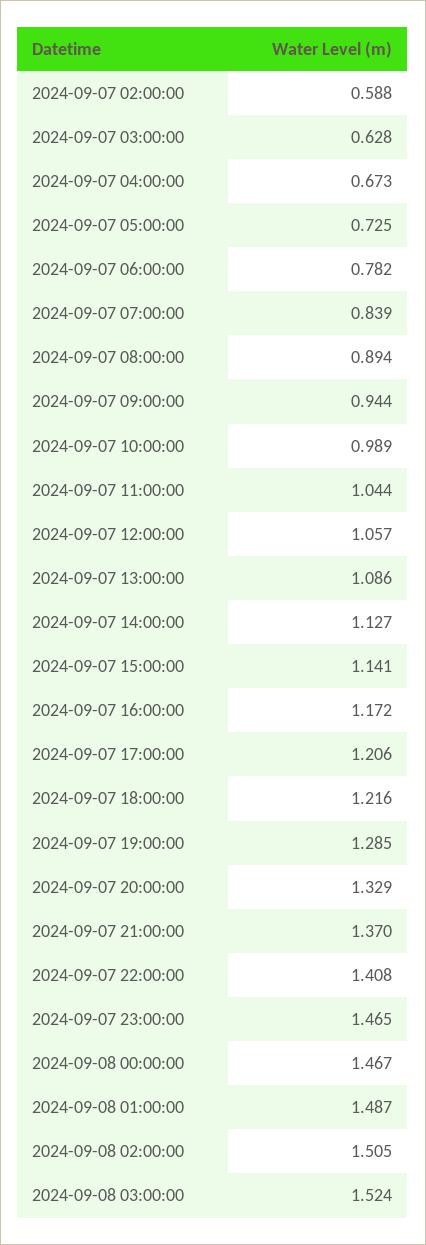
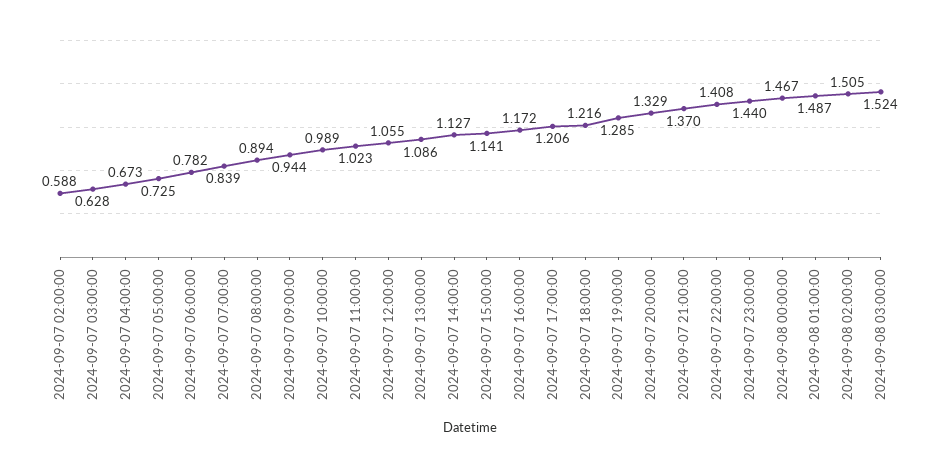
  {
    "2024-09-07 02:00:00": 0.588,
    "2024-09-07 03:00:00": 0.628,
    "2024-09-07 04:00:00": 0.673,
    "2024-09-07 05:00:00": 0.725,
    "2024-09-07 06:00:00": 0.782,
    "2024-09-07 07:00:00": 0.839,
    "2024-09-07 08:00:00": 0.894,
    "2024-09-07 09:00:00": 0.944,
    "2024-09-07 10:00:00": 0.989,
-   "2024-09-07 11:00:00": 1.044,
+   "2024-09-07 11:00:00": 1.023,
-   "2024-09-07 12:00:00": 1.057,
+   "2024-09-07 12:00:00": 1.055,
    "2024-09-07 13:00:00": 1.086,
    "2024-09-07 14:00:00": 1.127,
    "2024-09-07 15:00:00": 1.141,
    "2024-09-07 16:00:00": 1.172,
    "2024-09-07 17:00:00": 1.206,
    "2024-09-07 18:00:00": 1.216,
    "2024-09-07 19:00:00": 1.285,
    "2024-09-07 20:00:00": 1.329,
    "2024-09-07 21:00:00": 1.37,
    "2024-09-07 22:00:00": 1.408,
-   "2024-09-07 23:00:00": 1.465,
+   "2024-09-07 23:00:00": 1.44,
    "2024-09-08 00:00:00": 1.467,
    "2024-09-08 01:00:00": 1.487,
    "2024-09-08 02:00:00": 1.505,
    "2024-09-08 03:00:00": 1.524
  }

